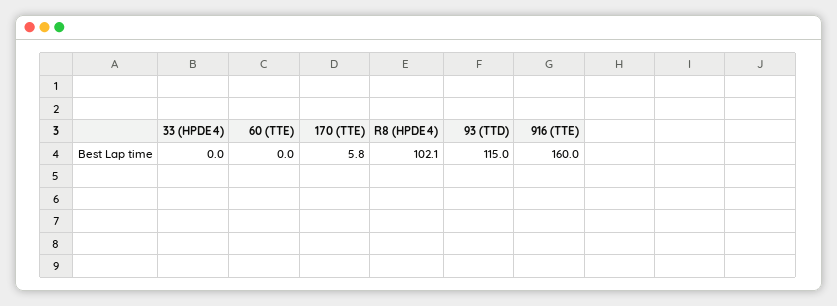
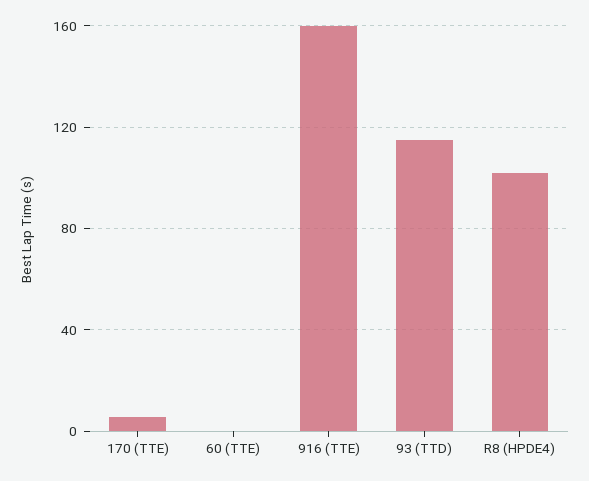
  {
-   "33 (HPDE4)": 0,
    "60 (TTE)": 0,
    "170 (TTE)": 5.8,
    "R8 (HPDE4)": 102.1,
    "93 (TTD)": 115,
    "916 (TTE)": 160
  }

